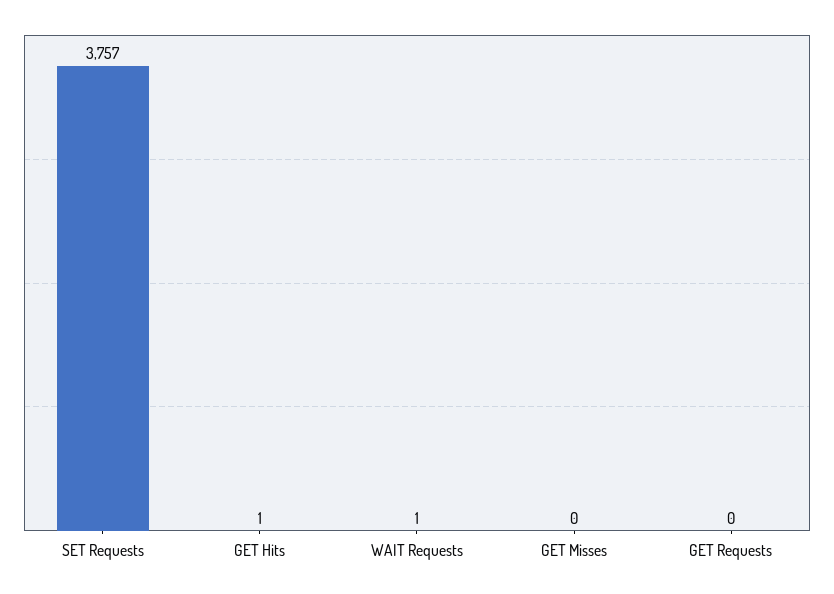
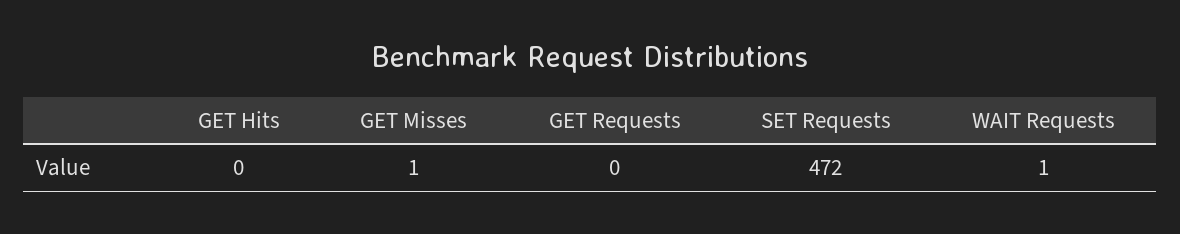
  {
-   "SET Requests": 3757,
+   "SET Requests": 472,
-   "GET Hits": 1,
+   "GET Hits": 0,
    "WAIT Requests": 1,
-   "GET Misses": 0,
+   "GET Misses": 1,
    "GET Requests": 0
  }

